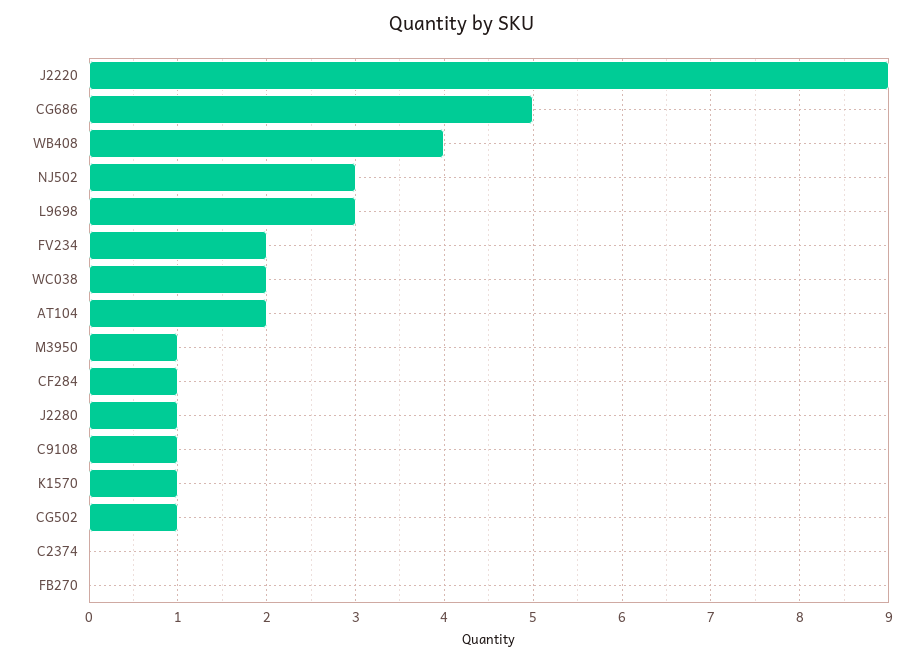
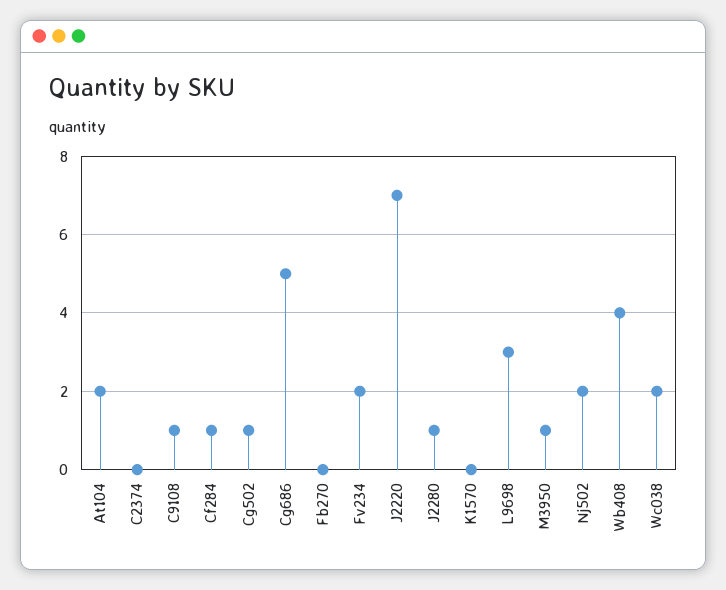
  {
-   "J2220": 9,
+   "J2220": 7,
    "CG686": 5,
    "WB408": 4,
-   "NJ502": 3,
+   "NJ502": 2,
    "L9698": 3,
    "FV234": 2,
    "WC038": 2,
    "AT104": 2,
    "M3950": 1,
    "CF284": 1,
    "J2280": 1,
    "C9108": 1,
-   "K1570": 1,
+   "K1570": 0,
    "CG502": 1,
    "C2374": 0,
    "FB270": 0
  }

